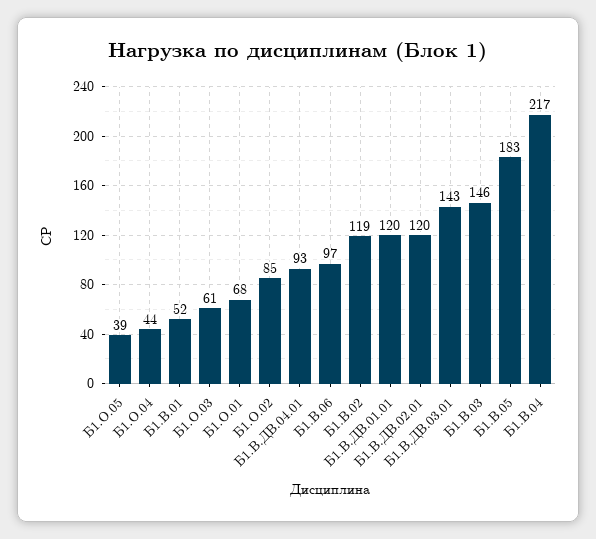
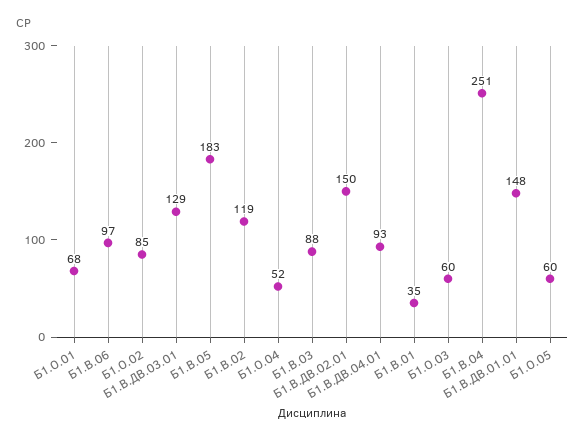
  {
-   "Б1.О.05": 39,
+   "Б1.О.05": 60,
-   "Б1.О.04": 44,
+   "Б1.О.04": 52,
-   "Б1.В.01": 52,
+   "Б1.В.01": 35,
-   "Б1.О.03": 61,
+   "Б1.О.03": 60,
    "Б1.О.01": 68,
    "Б1.О.02": 85,
    "Б1.В.ДВ.04.01": 93,
    "Б1.В.06": 97,
    "Б1.В.02": 119,
-   "Б1.В.ДВ.01.01": 120,
+   "Б1.В.ДВ.01.01": 148,
-   "Б1.В.ДВ.02.01": 120,
+   "Б1.В.ДВ.02.01": 150,
-   "Б1.В.ДВ.03.01": 143,
+   "Б1.В.ДВ.03.01": 129,
-   "Б1.В.03": 146,
+   "Б1.В.03": 88,
    "Б1.В.05": 183,
-   "Б1.В.04": 217
+   "Б1.В.04": 251
  }

